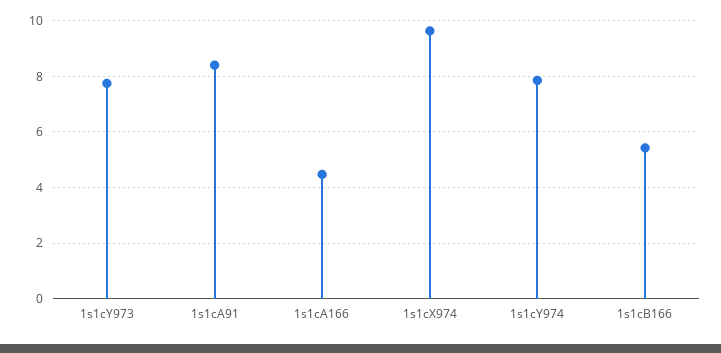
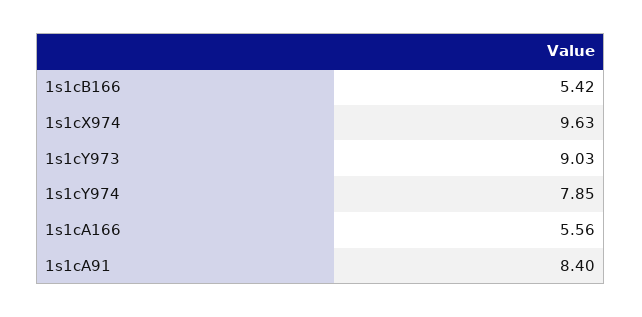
  {
-   "1s1cY973": 7.75,
+   "1s1cY973": 9.03,
    "1s1cA91": 8.4,
-   "1s1cA166": 4.5,
+   "1s1cA166": 5.56,
    "1s1cX974": 9.63,
    "1s1cY974": 7.85,
    "1s1cB166": 5.42
  }

